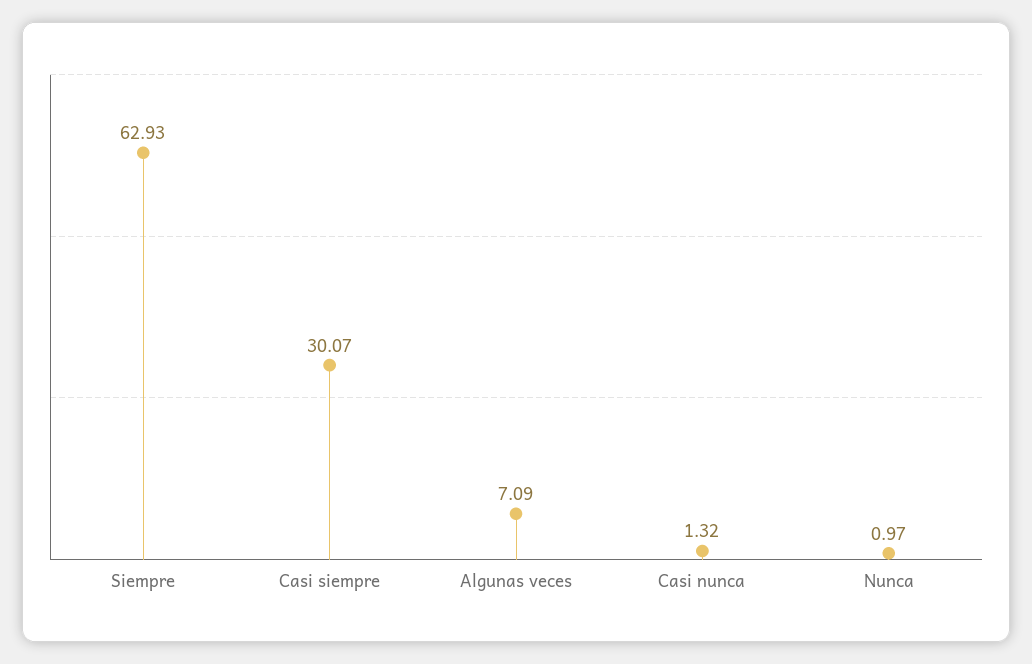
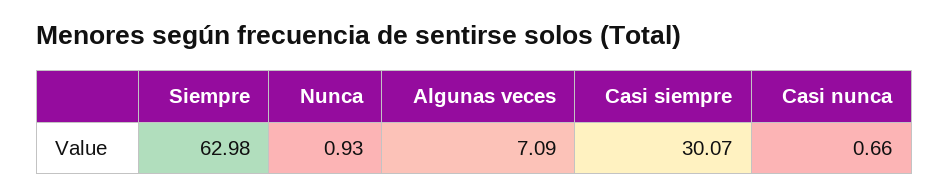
  {
-   "Siempre": 62.93,
+   "Siempre": 62.98,
    "Casi siempre": 30.07,
    "Algunas veces": 7.09,
-   "Casi nunca": 1.32,
+   "Casi nunca": 0.66,
-   "Nunca": 0.97
+   "Nunca": 0.93
  }

